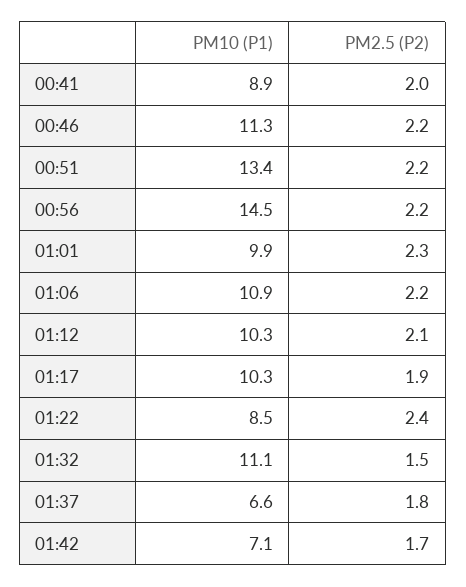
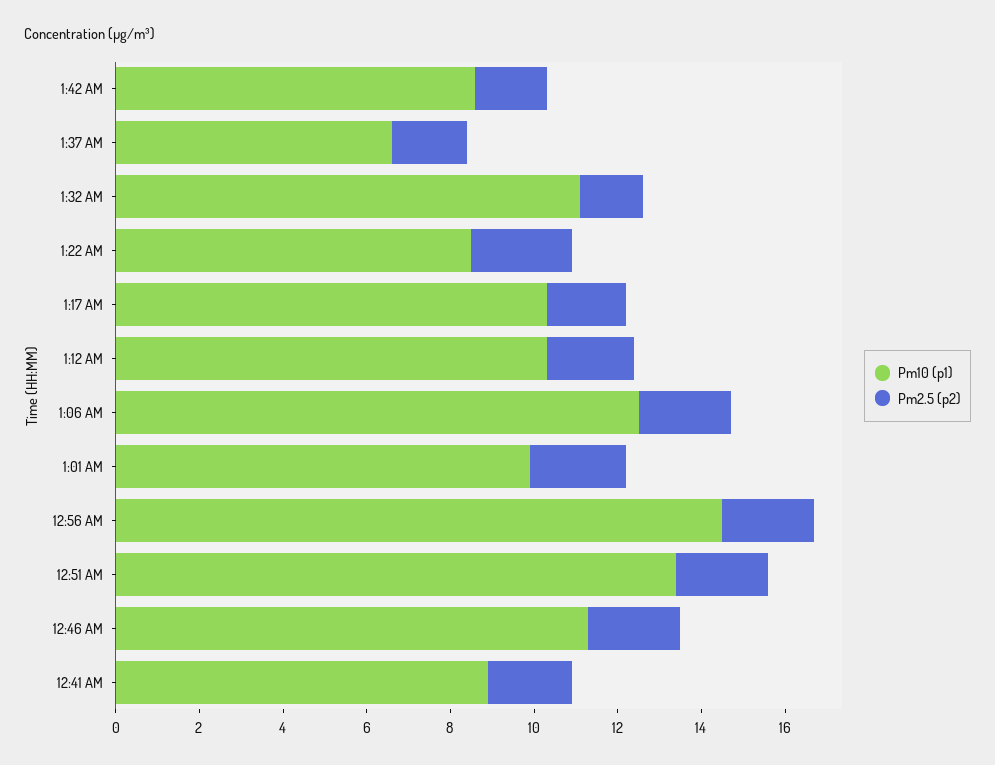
  {
    "PM10 (P1)": {
      "00:41": 8.9,
      "00:46": 11.3,
      "00:51": 13.4,
      "00:56": 14.5,
      "01:01": 9.9,
-     "01:06": 10.9,
+     "01:06": 12.5,
      "01:12": 10.3,
      "01:17": 10.3,
      "01:22": 8.5,
      "01:32": 11.1,
      "01:37": 6.6,
-     "01:42": 7.1
+     "01:42": 8.5
    },
    "PM2.5 (P2)": {
      "00:41": 2,
      "00:46": 2.2,
      "00:51": 2.2,
      "00:56": 2.2,
      "01:01": 2.3,
      "01:06": 2.2,
      "01:12": 2.1,
      "01:17": 1.9,
      "01:22": 2.4,
      "01:32": 1.5,
      "01:37": 1.8,
      "01:42": 1.7
    }
  }

